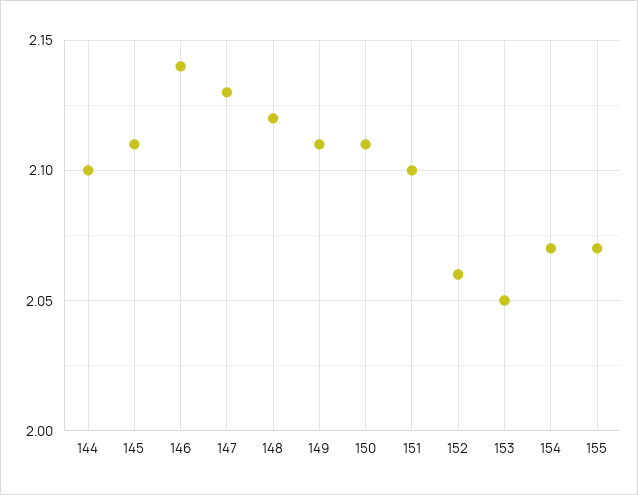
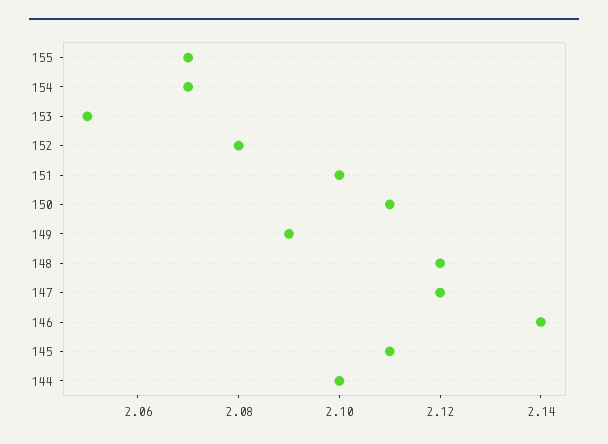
  {
    "144": 2.1,
    "145": 2.11,
    "146": 2.14,
-   "147": 2.13,
+   "147": 2.12,
    "148": 2.12,
-   "149": 2.11,
+   "149": 2.09,
    "150": 2.11,
    "151": 2.1,
-   "152": 2.06,
+   "152": 2.08,
    "153": 2.05,
    "154": 2.07,
    "155": 2.07
  }

